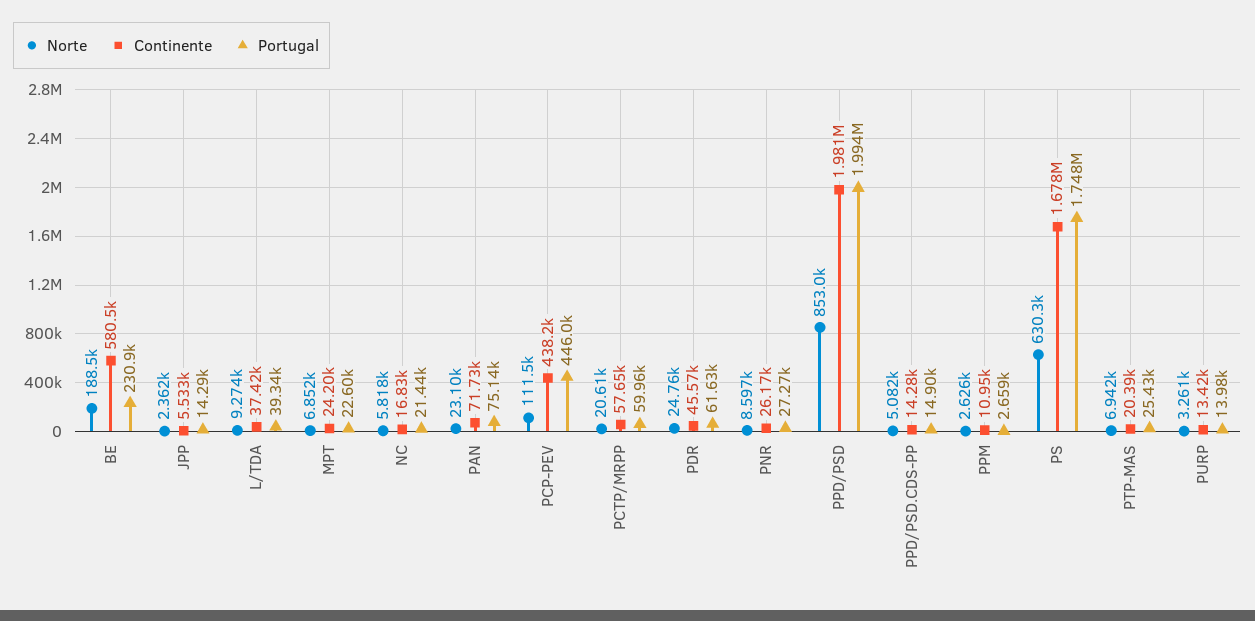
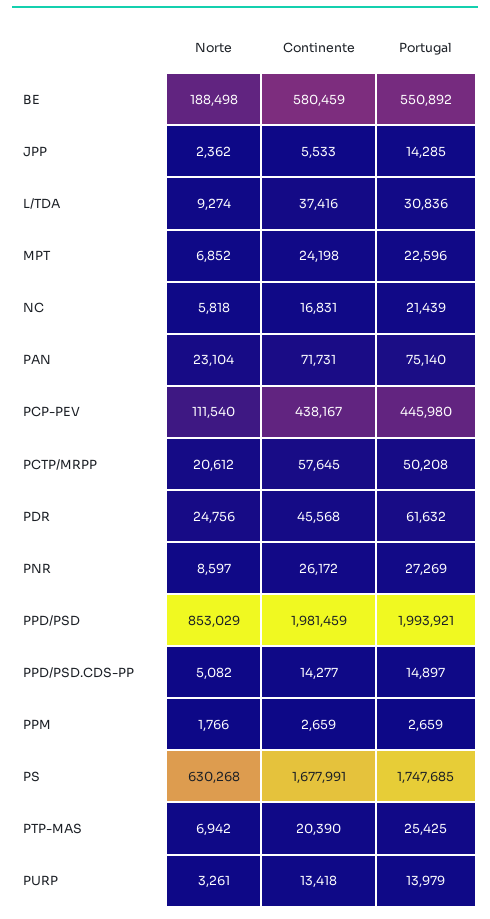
  {
    "Norte": {
      "BE": 188498,
      "JPP": 2362,
      "L/TDA": 9274,
      "MPT": 6852,
      "NC": 5818,
      "PAN": 23104,
      "PCP-PEV": 111540,
      "PCTP/MRPP": 20612,
      "PDR": 24756,
      "PNR": 8597,
      "PPD/PSD": 853029,
      "PPD/PSD.CDS-PP": 5082,
-     "PPM": 2626,
+     "PPM": 1766,
      "PS": 630268,
      "PTP-MAS": 6942,
      "PURP": 3261
    },
    "Continente": {
      "BE": 580459,
      "JPP": 5533,
      "L/TDA": 37416,
      "MPT": 24198,
      "NC": 16831,
      "PAN": 71731,
      "PCP-PEV": 438167,
      "PCTP/MRPP": 57645,
      "PDR": 45568,
      "PNR": 26172,
      "PPD/PSD": 1981459,
      "PPD/PSD.CDS-PP": 14277,
-     "PPM": 10950,
+     "PPM": 2659,
      "PS": 1677991,
      "PTP-MAS": 20390,
      "PURP": 13418
    },
    "Portugal": {
-     "BE": 230900,
+     "BE": 550892,
      "JPP": 14285,
-     "L/TDA": 39340,
+     "L/TDA": 30836,
      "MPT": 22596,
      "NC": 21439,
      "PAN": 75140,
      "PCP-PEV": 445980,
-     "PCTP/MRPP": 59960,
+     "PCTP/MRPP": 50208,
      "PDR": 61632,
      "PNR": 27269,
      "PPD/PSD": 1993921,
      "PPD/PSD.CDS-PP": 14897,
      "PPM": 2659,
      "PS": 1747685,
      "PTP-MAS": 25425,
      "PURP": 13979
    }
  }

